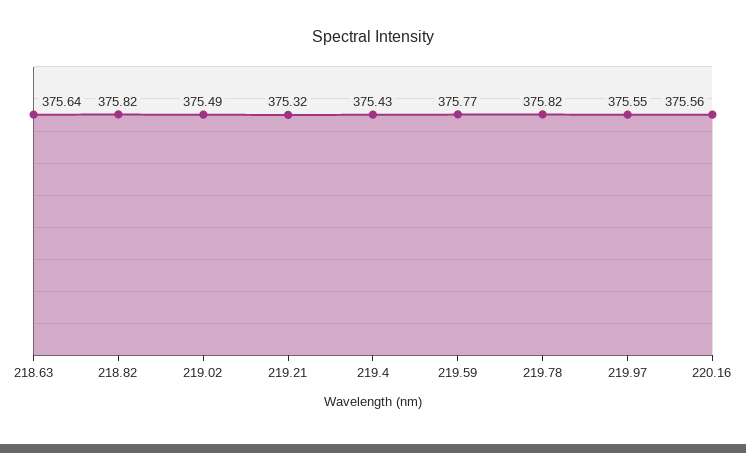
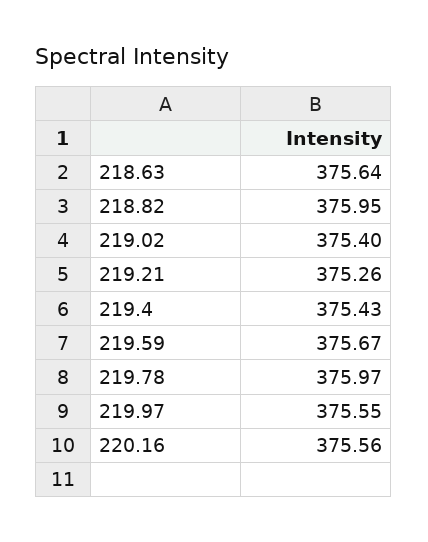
  {
    "218.63": 375.64,
-   "218.82": 375.82,
+   "218.82": 375.95,
-   "219.02": 375.49,
+   "219.02": 375.4,
-   "219.21": 375.32,
+   "219.21": 375.26,
    "219.4": 375.43,
-   "219.59": 375.77,
+   "219.59": 375.67,
-   "219.78": 375.82,
+   "219.78": 375.97,
    "219.97": 375.55,
    "220.16": 375.56
  }

